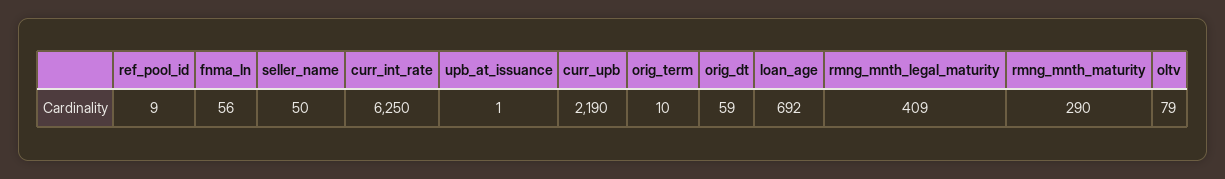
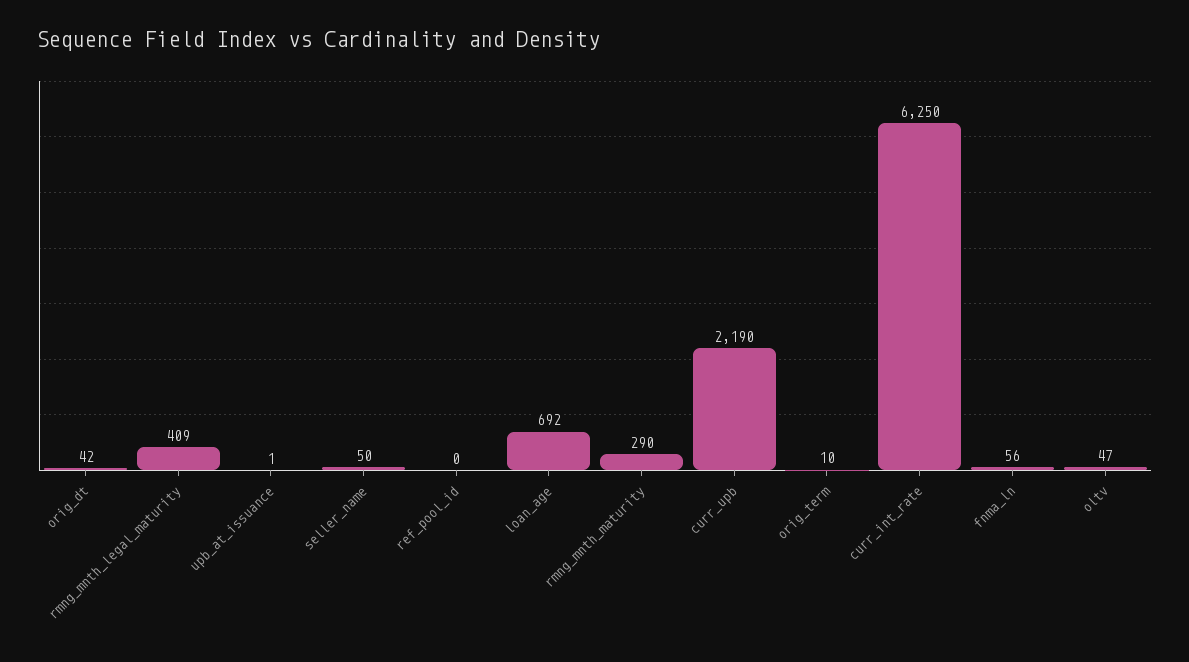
  {
-   "ref_pool_id": 9,
+   "ref_pool_id": 0,
    "fnma_ln": 56,
    "seller_name": 50,
    "curr_int_rate": 6250,
    "upb_at_issuance": 1,
    "curr_upb": 2190,
    "orig_term": 10,
-   "orig_dt": 59,
+   "orig_dt": 42,
    "loan_age": 692,
    "rmng_mnth_legal_maturity": 409,
    "rmng_mnth_maturity": 290,
-   "oltv": 79
+   "oltv": 47
  }

